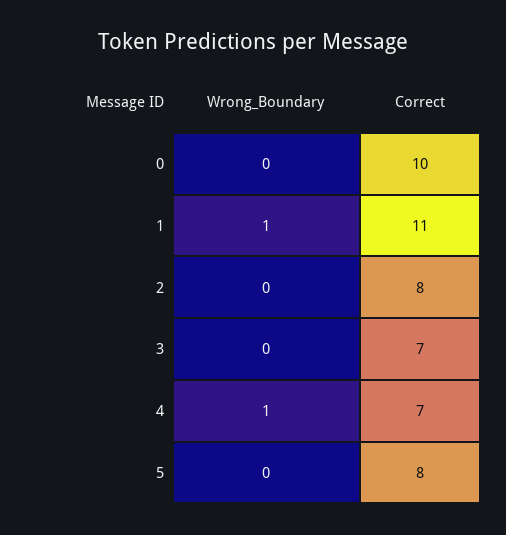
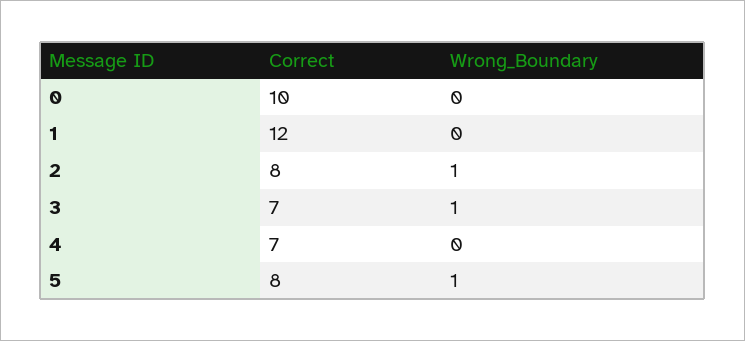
  {
    "Wrong_Boundary": {
      "0": 0,
-     "1": 1,
+     "1": 0,
-     "2": 0,
+     "2": 1,
-     "3": 0,
+     "3": 1,
-     "4": 1,
+     "4": 0,
-     "5": 0
+     "5": 1
    },
    "Correct": {
      "0": 10,
-     "1": 11,
+     "1": 12,
      "2": 8,
      "3": 7,
      "4": 7,
      "5": 8
    }
  }

